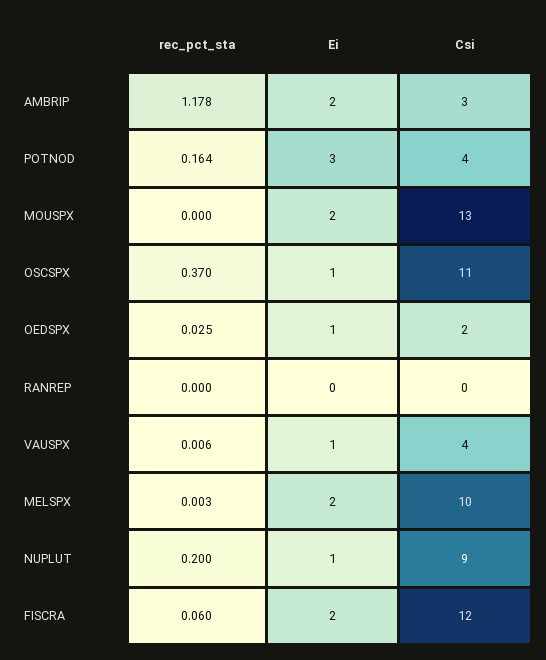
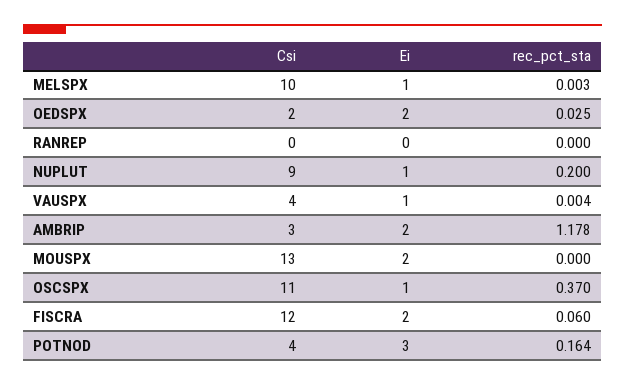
  {
    "rec_pct_sta": {
      "AMBRIP": 1.178,
      "POTNOD": 0.164,
      "MOUSPX": 0,
      "OSCSPX": 0.37,
      "OEDSPX": 0.025,
      "RANREP": 0,
-     "VAUSPX": 0.006,
+     "VAUSPX": 0.004,
      "MELSPX": 0.003,
      "NUPLUT": 0.2,
      "FISCRA": 0.06
    },
    "Ei": {
      "AMBRIP": 2,
      "POTNOD": 3,
      "MOUSPX": 2,
      "OSCSPX": 1,
-     "OEDSPX": 1,
+     "OEDSPX": 2,
      "RANREP": 0,
      "VAUSPX": 1,
-     "MELSPX": 2,
+     "MELSPX": 1,
      "NUPLUT": 1,
      "FISCRA": 2
    },
    "Csi": {
      "AMBRIP": 3,
      "POTNOD": 4,
      "MOUSPX": 13,
      "OSCSPX": 11,
      "OEDSPX": 2,
      "RANREP": 0,
      "VAUSPX": 4,
      "MELSPX": 10,
      "NUPLUT": 9,
      "FISCRA": 12
    }
  }

